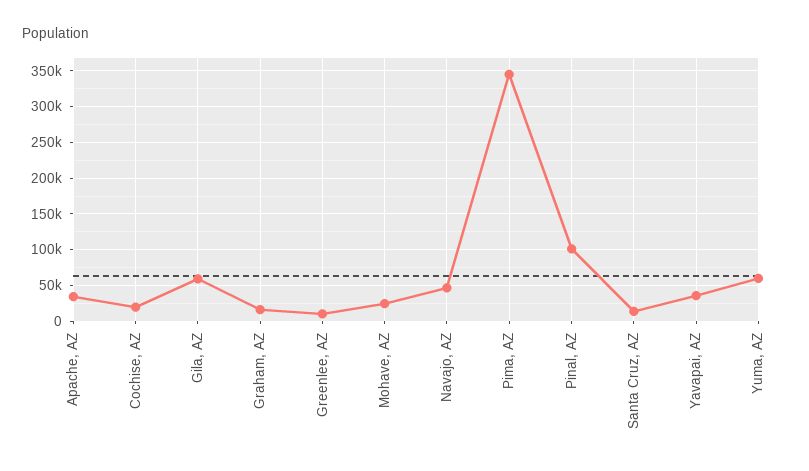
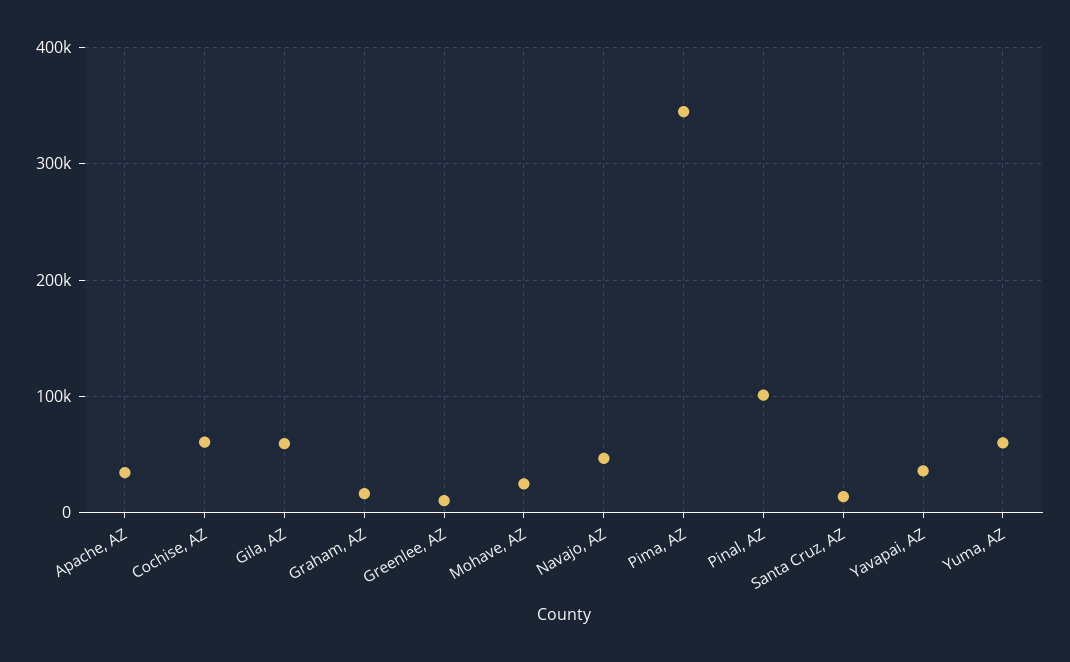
  {
    "Apache, AZ": 30000,
-   "Cochise, AZ": 20000,
+   "Cochise, AZ": 60000,
    "Gila, AZ": 60000,
    "Graham, AZ": 20000,
    "Greenlee, AZ": 10000,
    "Mohave, AZ": 20000,
    "Navajo, AZ": 50000,
    "Pima, AZ": 350000,
    "Pinal, AZ": 100000,
    "Santa Cruz, AZ": 10000,
    "Yavapai, AZ": 40000,
    "Yuma, AZ": 60000
  }

